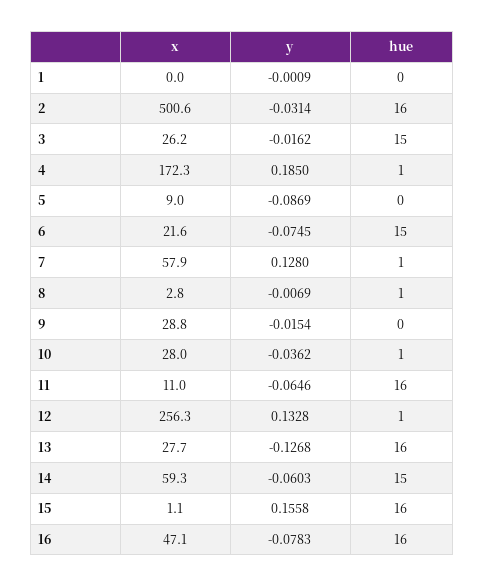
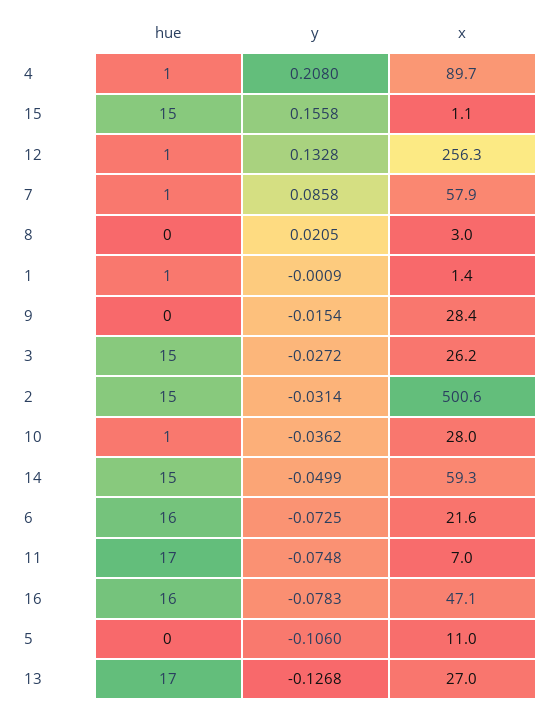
  {
    "x": {
-     "1": 0,
+     "1": 1.4,
      "2": 500.6,
      "3": 26.2,
-     "4": 172.3,
+     "4": 89.7,
-     "5": 9,
+     "5": 11,
      "6": 21.6,
      "7": 57.9,
-     "8": 2.8,
+     "8": 3,
-     "9": 28.8,
+     "9": 28.4,
      "10": 28,
-     "11": 11,
+     "11": 7,
      "12": 256.3,
-     "13": 27.7,
+     "13": 27,
      "14": 59.3,
      "15": 1.1,
      "16": 47.1
    },
    "y": {
      "1": -0.0009,
      "2": -0.0314,
-     "3": -0.0162,
+     "3": -0.0272,
-     "4": 0.185,
+     "4": 0.208,
-     "5": -0.0869,
+     "5": -0.106,
-     "6": -0.0745,
+     "6": -0.0725,
-     "7": 0.128,
+     "7": 0.0858,
-     "8": -0.0069,
+     "8": 0.0205,
      "9": -0.0154,
      "10": -0.0362,
-     "11": -0.0646,
+     "11": -0.0748,
      "12": 0.1328,
      "13": -0.1268,
-     "14": -0.0603,
+     "14": -0.0499,
      "15": 0.1558,
      "16": -0.0783
    },
    "hue": {
-     "1": 0,
+     "1": 1,
-     "2": 16,
+     "2": 15,
      "3": 15,
      "4": 1,
      "5": 0,
-     "6": 15,
+     "6": 16,
      "7": 1,
-     "8": 1,
+     "8": 0,
      "9": 0,
      "10": 1,
-     "11": 16,
+     "11": 17,
      "12": 1,
-     "13": 16,
+     "13": 17,
      "14": 15,
-     "15": 16,
+     "15": 15,
      "16": 16
    }
  }

